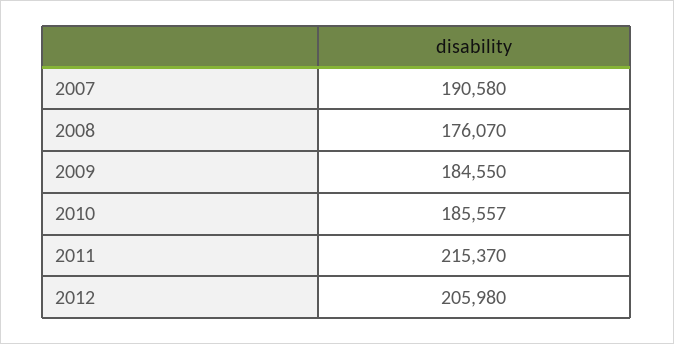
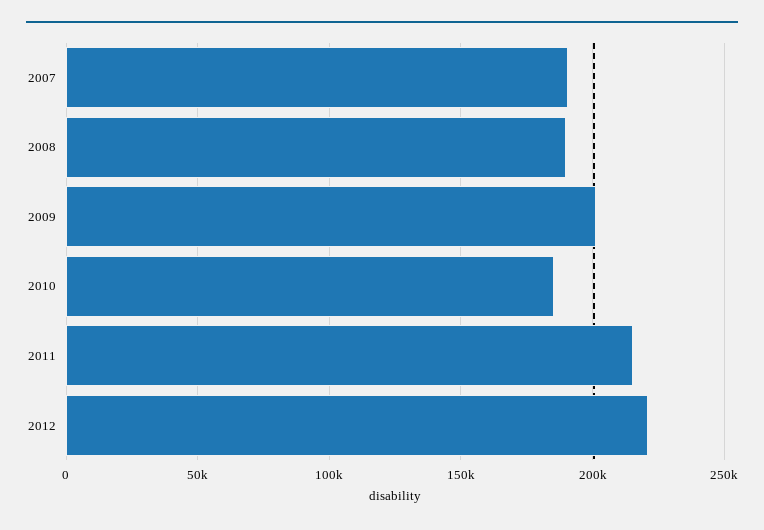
  {
    "2007": 190580,
-   "2008": 176070,
+   "2008": 190000,
-   "2009": 184550,
+   "2009": 200000,
    "2010": 185557,
    "2011": 215370,
-   "2012": 205980
+   "2012": 220000
  }

